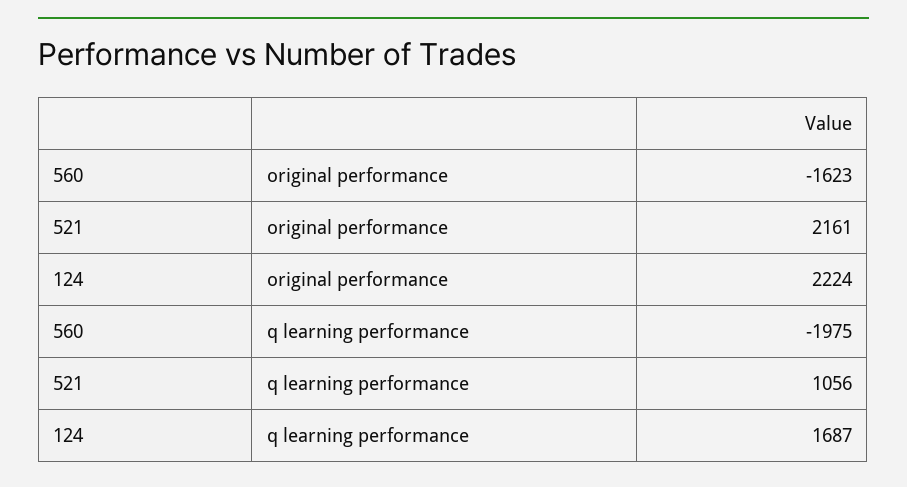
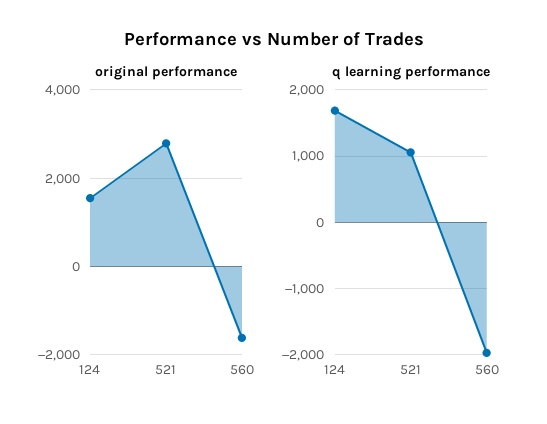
  {
    "original performance": {
      "560": -1623,
-     "521": 2161,
+     "521": 2800,
-     "124": 2224
+     "124": 1600
    },
    "q learning performance": {
      "560": -1975,
      "521": 1056,
      "124": 1687
    }
  }

